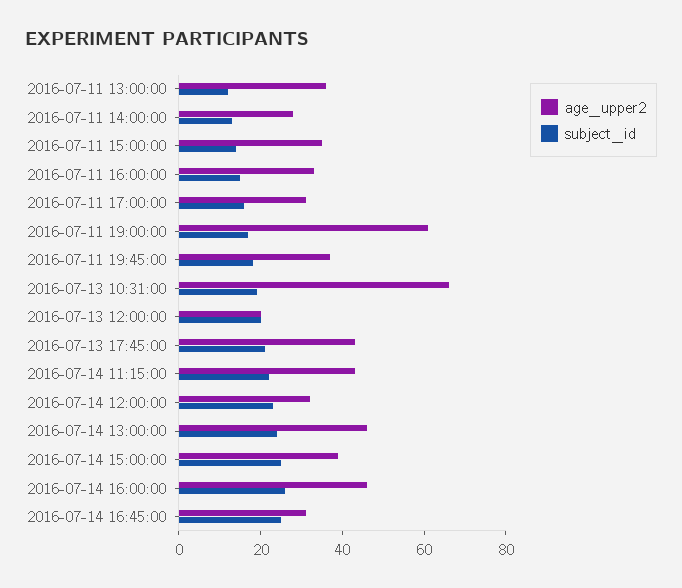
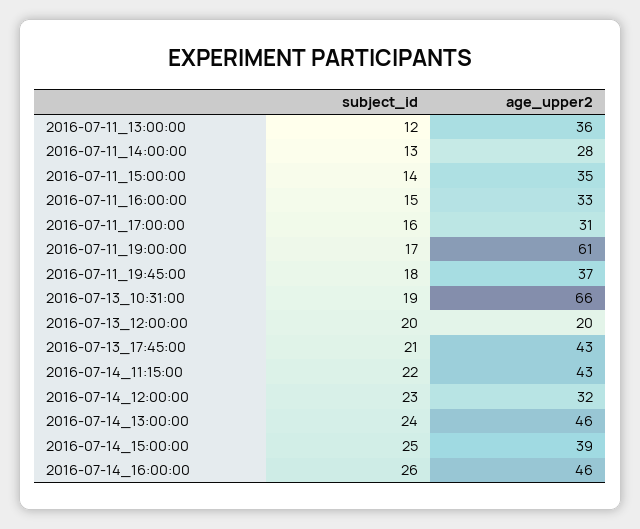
  {
    "age_upper2": {
      "2016-07-11 13:00:00": 36,
      "2016-07-11 14:00:00": 28,
      "2016-07-11 15:00:00": 35,
      "2016-07-11 16:00:00": 33,
      "2016-07-11 17:00:00": 31,
      "2016-07-11 19:00:00": 61,
      "2016-07-11 19:45:00": 37,
      "2016-07-13 10:31:00": 66,
      "2016-07-13 12:00:00": 20,
      "2016-07-13 17:45:00": 43,
      "2016-07-14 11:15:00": 43,
      "2016-07-14 12:00:00": 32,
      "2016-07-14 13:00:00": 46,
      "2016-07-14 15:00:00": 39,
-     "2016-07-14 16:00:00": 46,
+     "2016-07-14 16:00:00": 46
-     "2016-07-14 16:45:00": 30
    },
    "subject_id": {
      "2016-07-11 13:00:00": 12,
      "2016-07-11 14:00:00": 13,
      "2016-07-11 15:00:00": 14,
      "2016-07-11 16:00:00": 15,
      "2016-07-11 17:00:00": 16,
      "2016-07-11 19:00:00": 17,
      "2016-07-11 19:45:00": 18,
      "2016-07-13 10:31:00": 19,
      "2016-07-13 12:00:00": 20,
      "2016-07-13 17:45:00": 21,
      "2016-07-14 11:15:00": 22,
      "2016-07-14 12:00:00": 23,
      "2016-07-14 13:00:00": 24,
      "2016-07-14 15:00:00": 25,
-     "2016-07-14 16:00:00": 26,
+     "2016-07-14 16:00:00": 26
-     "2016-07-14 16:45:00": 25
    }
  }

